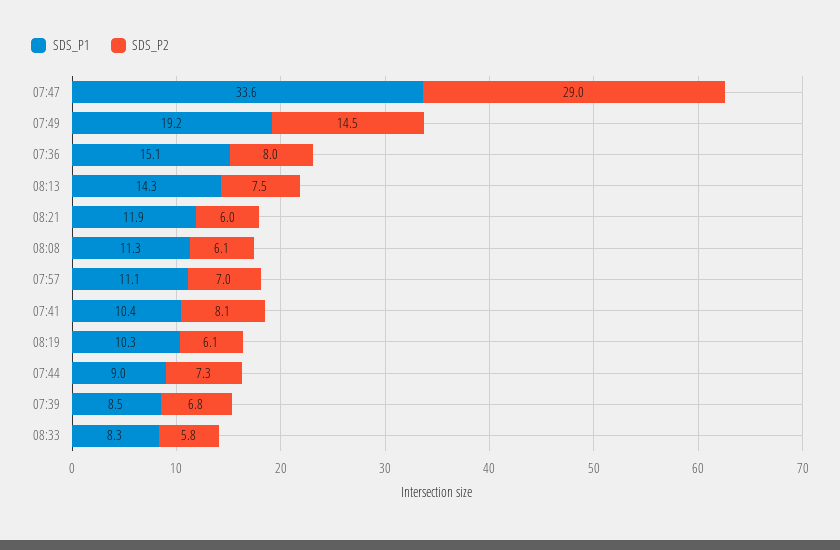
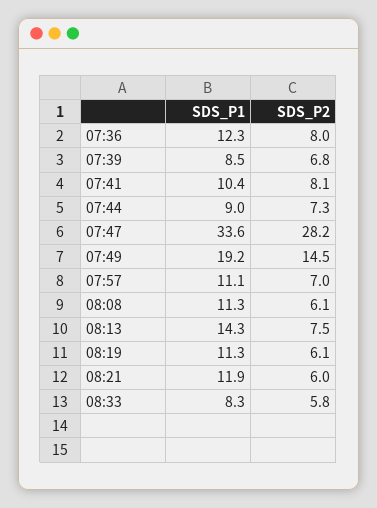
  {
    "SDS_P1": {
      "07:47": 33.6,
      "07:49": 19.2,
-     "07:36": 15.1,
+     "07:36": 12.3,
      "08:13": 14.3,
      "08:21": 11.9,
      "08:08": 11.3,
      "07:57": 11.1,
      "07:41": 10.4,
-     "08:19": 10.3,
+     "08:19": 11.3,
      "07:44": 9,
      "07:39": 8.5,
      "08:33": 8.3
    },
    "SDS_P2": {
-     "07:47": 29,
+     "07:47": 28.2,
      "07:49": 14.5,
      "07:36": 8,
      "08:13": 7.5,
      "08:21": 6,
      "08:08": 6.1,
      "07:57": 7,
      "07:41": 8.1,
      "08:19": 6.1,
      "07:44": 7.3,
      "07:39": 6.8,
      "08:33": 5.8
    }
  }

